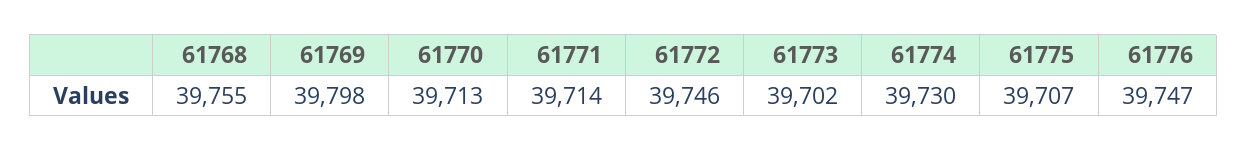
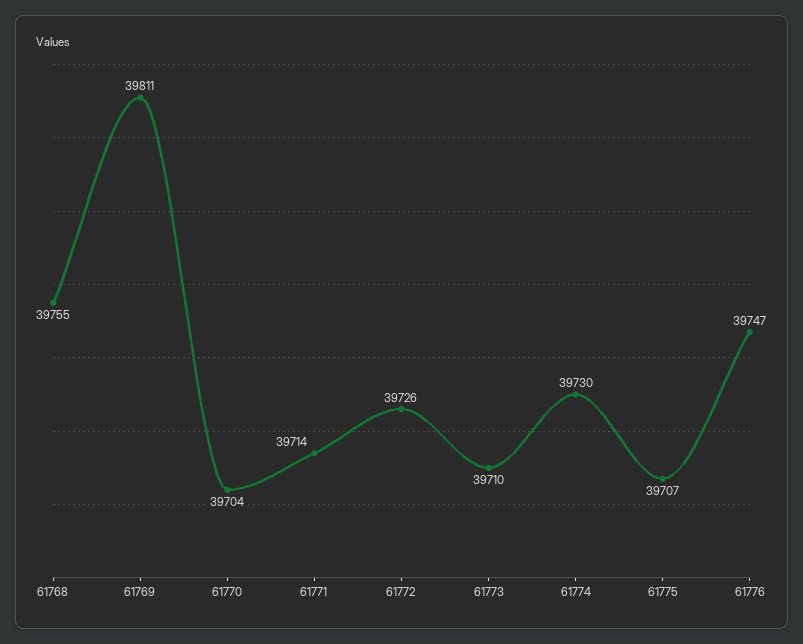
  {
    "61768": 39755,
-   "61769": 39798,
+   "61769": 39811,
-   "61770": 39713,
+   "61770": 39704,
    "61771": 39714,
-   "61772": 39746,
+   "61772": 39726,
-   "61773": 39702,
+   "61773": 39710,
    "61774": 39730,
    "61775": 39707,
    "61776": 39747
  }

